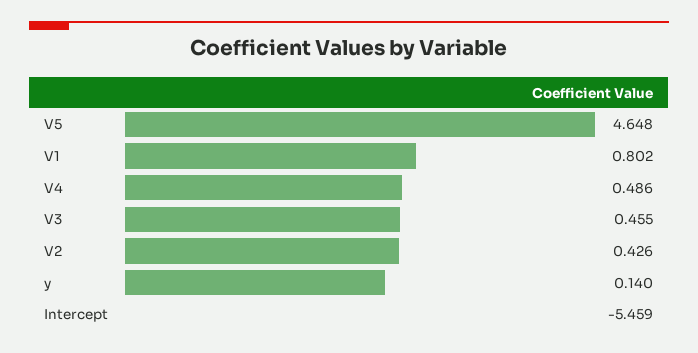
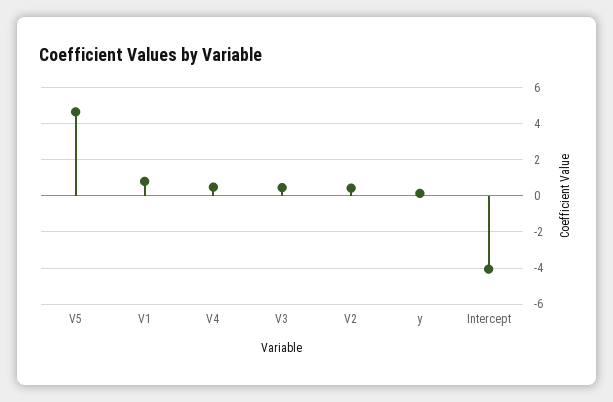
  {
    "V5": 4.648,
    "V1": 0.802,
    "V4": 0.486,
    "V3": 0.455,
    "V2": 0.426,
    "y": 0.14,
-   "Intercept": -5.459
+   "Intercept": -4
  }

